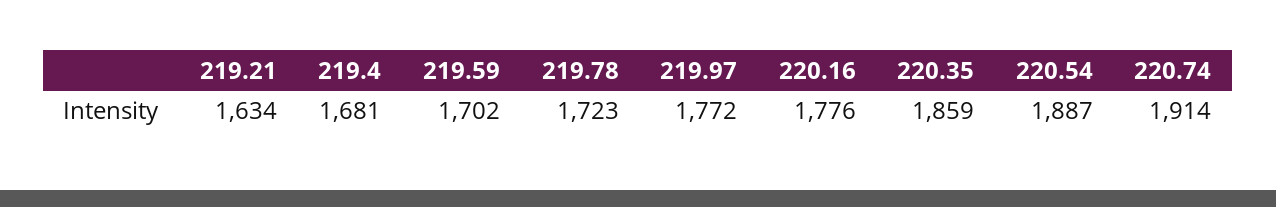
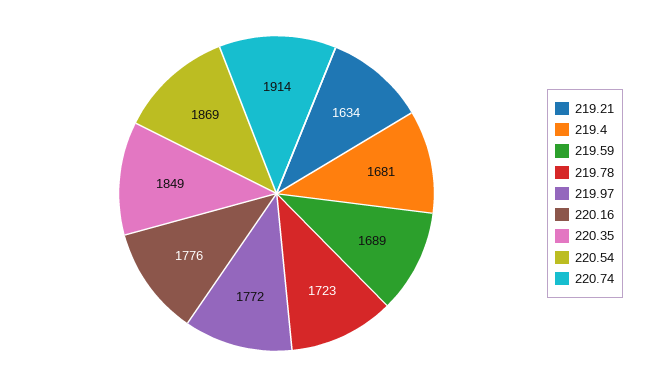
  {
    "219.21": 1634,
    "219.4": 1681,
-   "219.59": 1702,
+   "219.59": 1689,
    "219.78": 1723,
    "219.97": 1772,
    "220.16": 1776,
-   "220.35": 1859,
+   "220.35": 1849,
-   "220.54": 1887,
+   "220.54": 1869,
    "220.74": 1914
  }

